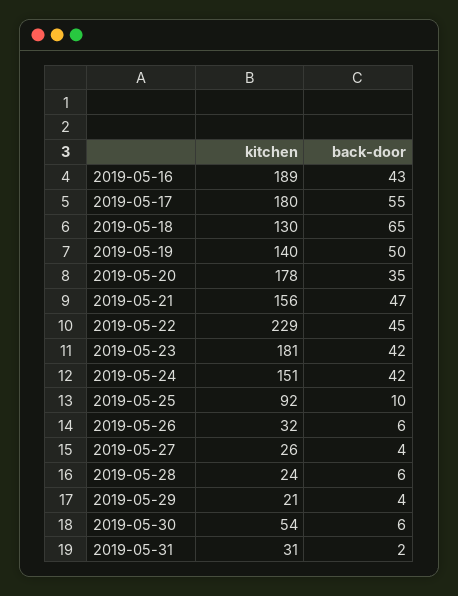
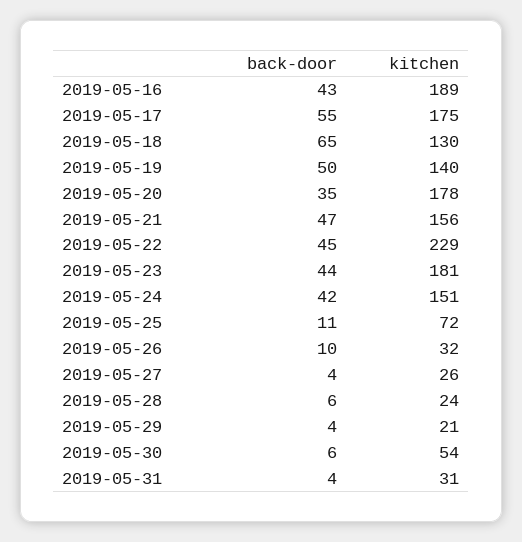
  {
    "kitchen": {
      "2019-05-16": 189,
-     "2019-05-17": 180,
+     "2019-05-17": 175,
      "2019-05-18": 130,
      "2019-05-19": 140,
      "2019-05-20": 178,
      "2019-05-21": 156,
      "2019-05-22": 229,
      "2019-05-23": 181,
      "2019-05-24": 151,
-     "2019-05-25": 92,
+     "2019-05-25": 72,
      "2019-05-26": 32,
      "2019-05-27": 26,
      "2019-05-28": 24,
      "2019-05-29": 21,
      "2019-05-30": 54,
      "2019-05-31": 31
    },
    "back-door": {
      "2019-05-16": 43,
      "2019-05-17": 55,
      "2019-05-18": 65,
      "2019-05-19": 50,
      "2019-05-20": 35,
      "2019-05-21": 47,
      "2019-05-22": 45,
-     "2019-05-23": 42,
+     "2019-05-23": 44,
      "2019-05-24": 42,
-     "2019-05-25": 10,
+     "2019-05-25": 11,
-     "2019-05-26": 6,
+     "2019-05-26": 10,
      "2019-05-27": 4,
      "2019-05-28": 6,
      "2019-05-29": 4,
      "2019-05-30": 6,
-     "2019-05-31": 2
+     "2019-05-31": 4
    }
  }

